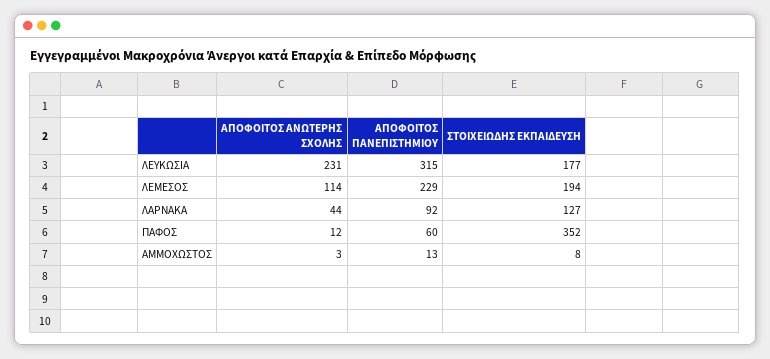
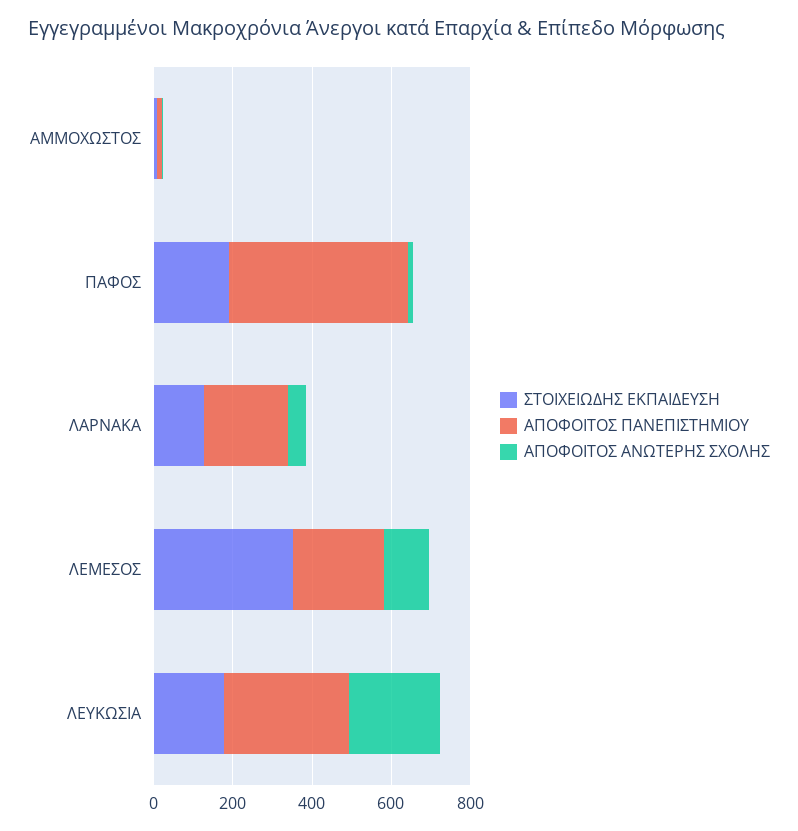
  {
    "ΑΠΟΦΟΙΤΟΣ ΑΝΩΤΕΡΗΣ ΣΧΟΛΗΣ": {
      "ΛΕΥΚΩΣΙΑ": 231,
      "ΛΕΜΕΣΟΣ": 114,
      "ΛΑΡΝΑΚΑ": 44,
      "ΠΑΦΟΣ": 12,
      "ΑΜΜΟΧΩΣΤΟΣ": 3
    },
    "ΑΠΟΦΟΙΤΟΣ ΠΑΝΕΠΙΣΤΗΜΙΟΥ": {
      "ΛΕΥΚΩΣΙΑ": 315,
      "ΛΕΜΕΣΟΣ": 229,
-     "ΛΑΡΝΑΚΑ": 92,
+     "ΛΑΡΝΑΚΑ": 200,
-     "ΠΑΦΟΣ": 60,
+     "ΠΑΦΟΣ": 450,
      "ΑΜΜΟΧΩΣΤΟΣ": 13
    },
    "ΣΤΟΙΧΕΙΩΔΗΣ ΕΚΠΑΙΔΕΥΣΗ": {
      "ΛΕΥΚΩΣΙΑ": 177,
-     "ΛΕΜΕΣΟΣ": 194,
+     "ΛΕΜΕΣΟΣ": 350,
      "ΛΑΡΝΑΚΑ": 127,
-     "ΠΑΦΟΣ": 352,
+     "ΠΑΦΟΣ": 200,
      "ΑΜΜΟΧΩΣΤΟΣ": 8
    }
  }

